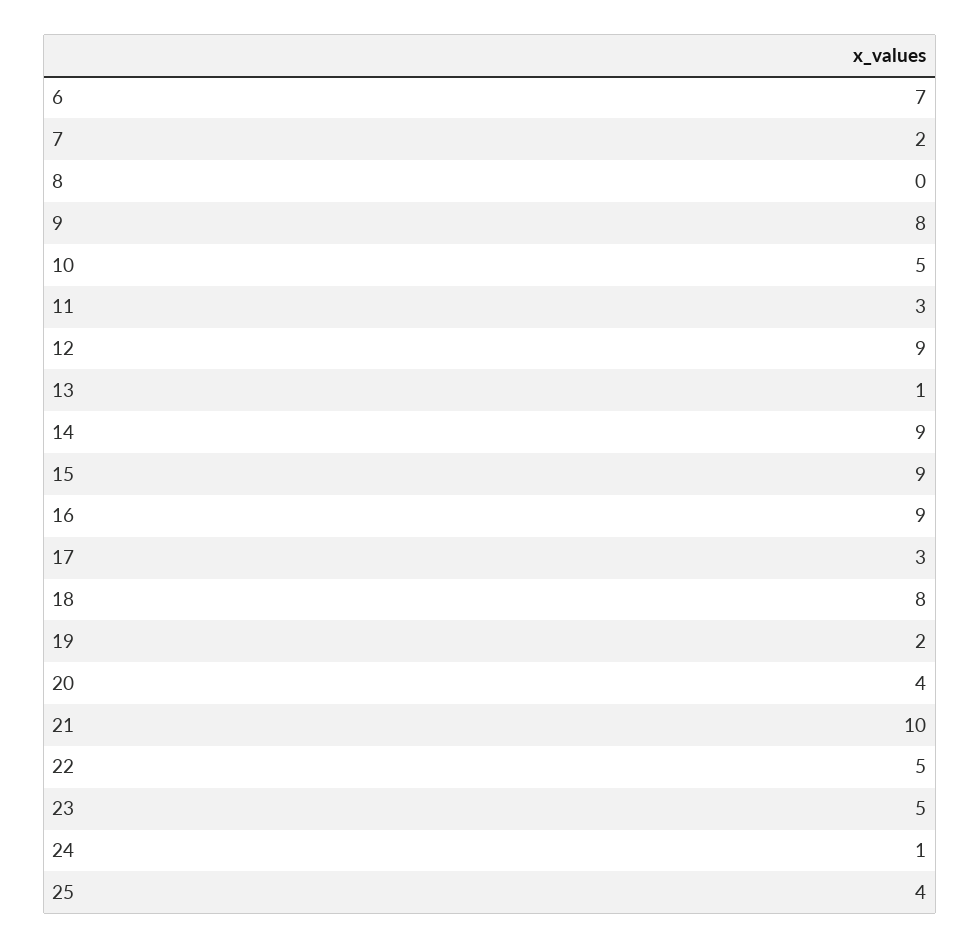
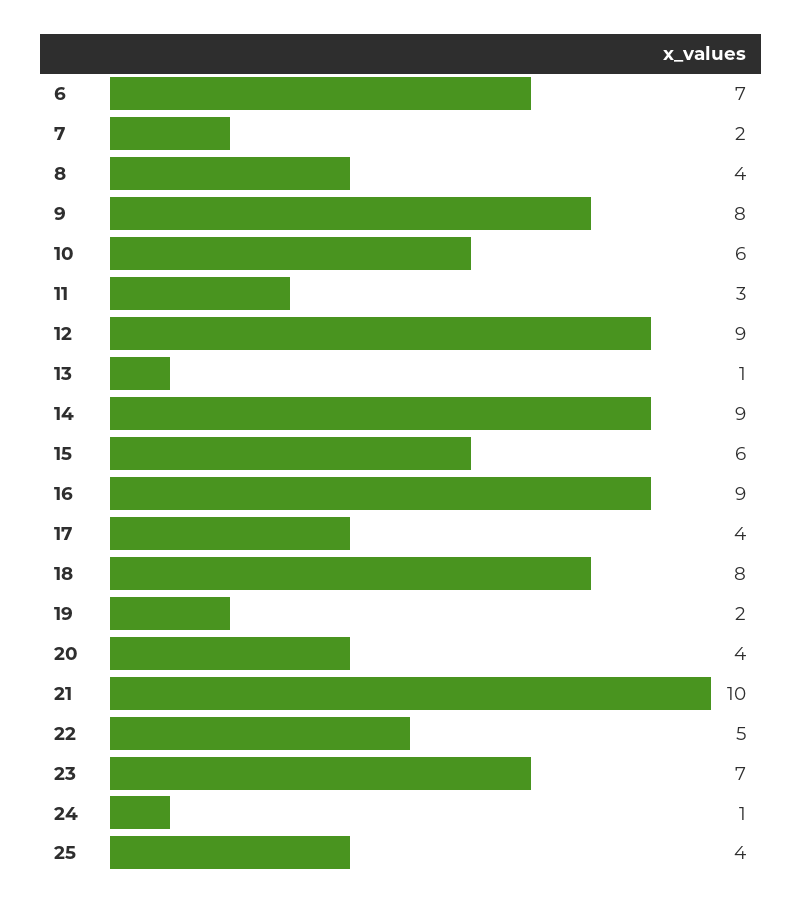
  {
    "6": 7,
    "7": 2,
-   "8": 0,
+   "8": 4,
    "9": 8,
-   "10": 5,
+   "10": 6,
    "11": 3,
    "12": 9,
    "13": 1,
    "14": 9,
-   "15": 9,
+   "15": 6,
    "16": 9,
-   "17": 3,
+   "17": 4,
    "18": 8,
    "19": 2,
    "20": 4,
    "21": 10,
    "22": 5,
-   "23": 5,
+   "23": 7,
    "24": 1,
    "25": 4
  }

